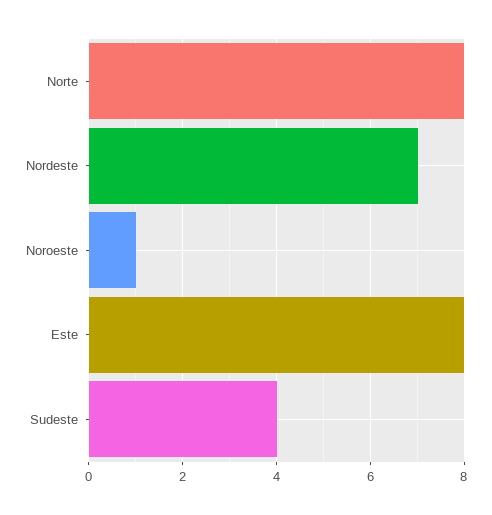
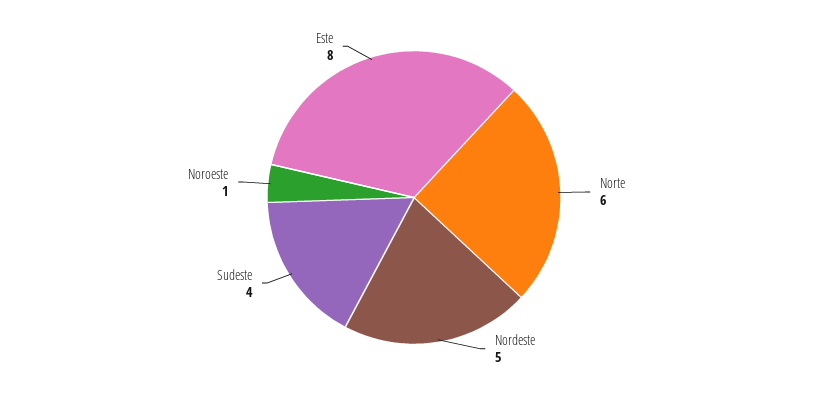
  {
-   "Norte": 8,
+   "Norte": 6,
-   "Nordeste": 7,
+   "Nordeste": 5,
    "Noroeste": 1,
    "Este": 8,
    "Sudeste": 4
  }

